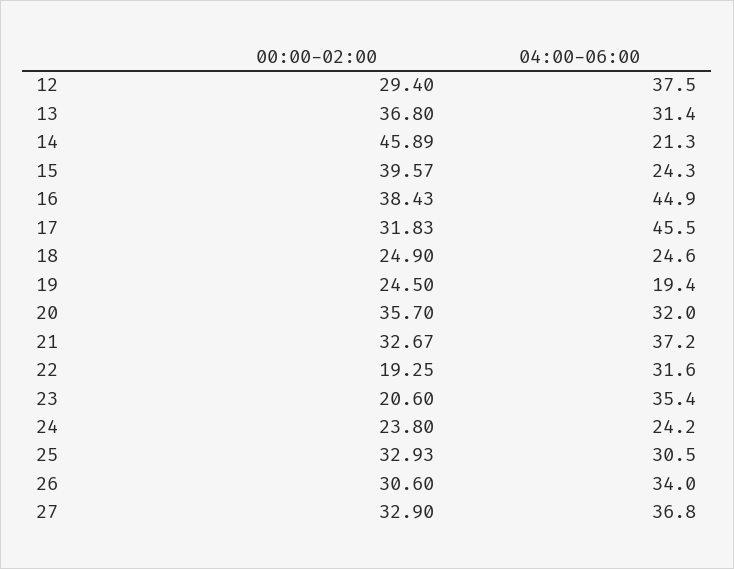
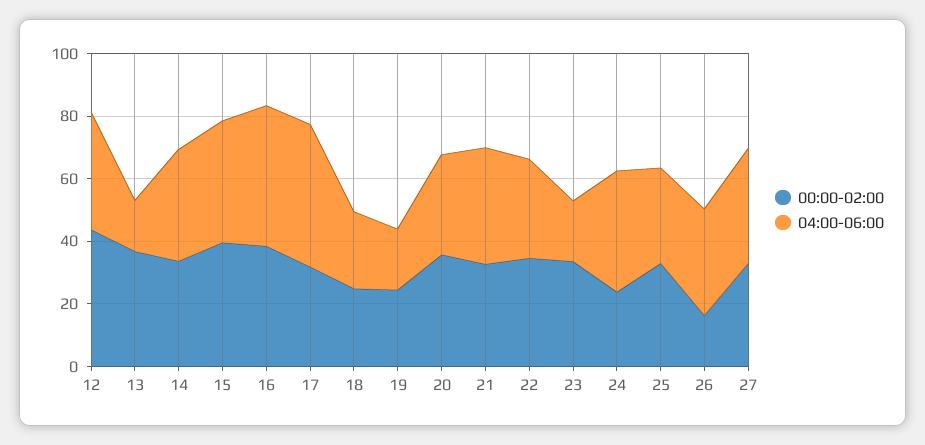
  {
    "00:00-02:00": {
-     "12": 29.4,
+     "12": 45,
      "13": 36.8,
-     "14": 45.89,
+     "14": 35,
      "15": 39.57,
      "16": 38.43,
      "17": 31.83,
      "18": 24.9,
      "19": 24.5,
      "20": 35.7,
      "21": 32.67,
-     "22": 19.25,
+     "22": 35,
-     "23": 20.6,
+     "23": 35,
      "24": 23.8,
      "25": 32.93,
-     "26": 30.6,
+     "26": 15,
      "27": 32.9
    },
    "04:00-06:00": {
      "12": 37.5,
-     "13": 31.4,
+     "13": 15,
-     "14": 21.3,
+     "14": 35,
-     "15": 24.3,
+     "15": 40,
      "16": 44.9,
      "17": 45.5,
      "18": 24.6,
      "19": 19.4,
      "20": 32,
      "21": 37.2,
      "22": 31.6,
-     "23": 35.4,
+     "23": 20,
-     "24": 24.2,
+     "24": 40,
      "25": 30.5,
      "26": 34,
      "27": 36.8
    }
  }

